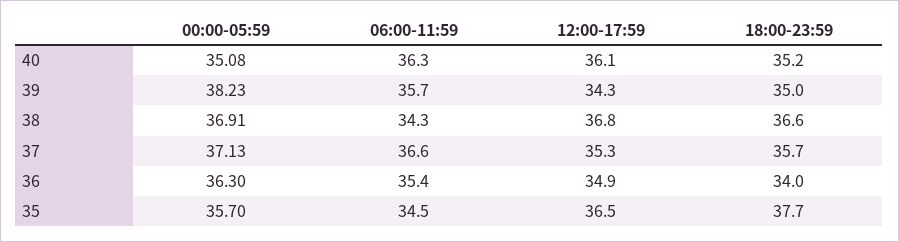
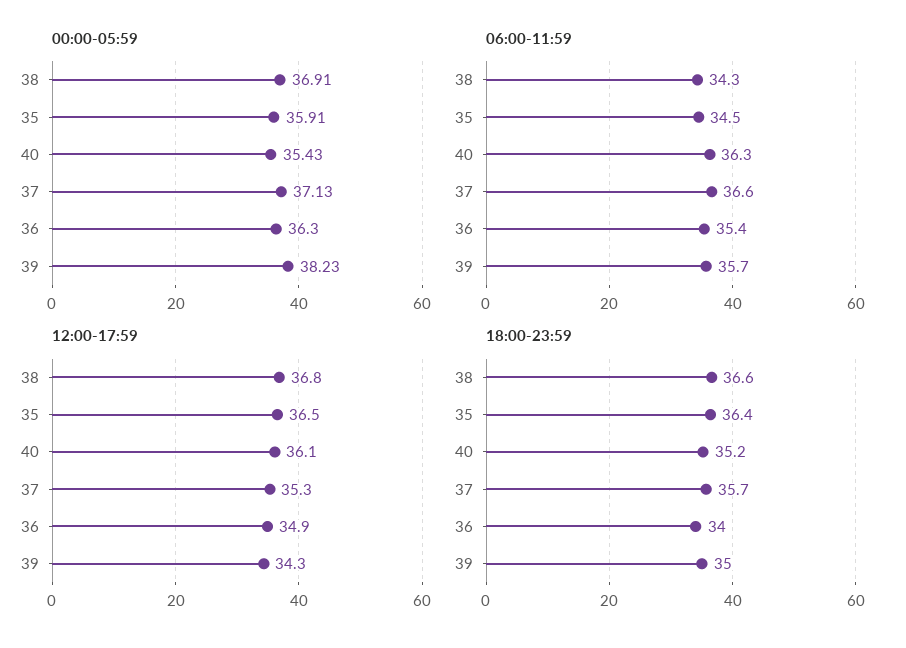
  {
    "00:00-05:59": {
-     "40": 35.08,
+     "40": 35.43,
      "39": 38.23,
      "38": 36.91,
      "37": 37.13,
      "36": 36.3,
-     "35": 35.7
+     "35": 35.91
    },
    "06:00-11:59": {
      "40": 36.3,
      "39": 35.7,
      "38": 34.3,
      "37": 36.6,
      "36": 35.4,
      "35": 34.5
    },
    "12:00-17:59": {
      "40": 36.1,
      "39": 34.3,
      "38": 36.8,
      "37": 35.3,
      "36": 34.9,
      "35": 36.5
    },
    "18:00-23:59": {
      "40": 35.2,
      "39": 35,
      "38": 36.6,
      "37": 35.7,
      "36": 34,
-     "35": 37.7
+     "35": 36.4
    }
  }

